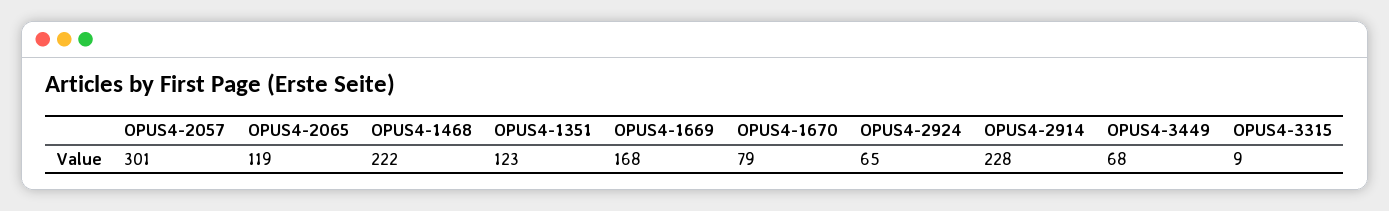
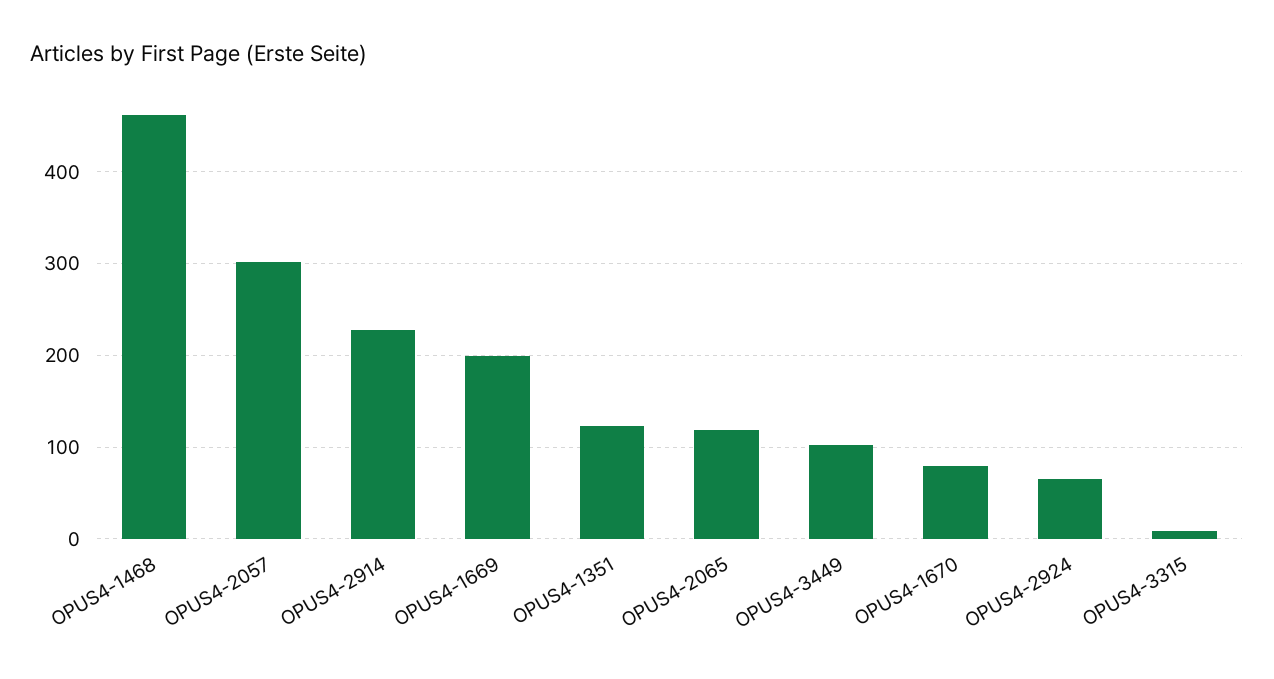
  {
    "OPUS4-2057": 301,
    "OPUS4-2065": 119,
-   "OPUS4-1468": 222,
+   "OPUS4-1468": 460,
    "OPUS4-1351": 123,
-   "OPUS4-1669": 168,
+   "OPUS4-1669": 200,
    "OPUS4-1670": 79,
    "OPUS4-2924": 65,
    "OPUS4-2914": 228,
-   "OPUS4-3449": 68,
+   "OPUS4-3449": 100,
    "OPUS4-3315": 9
  }

